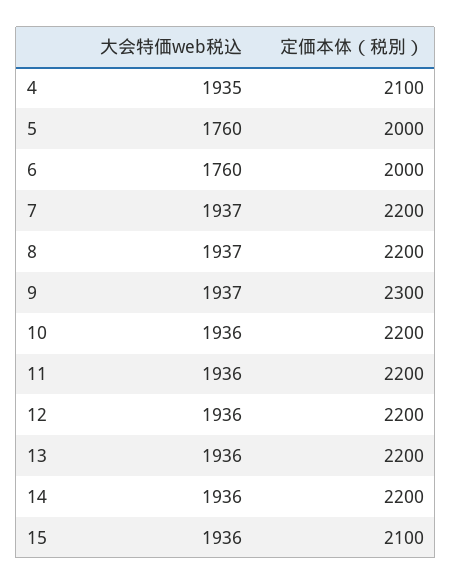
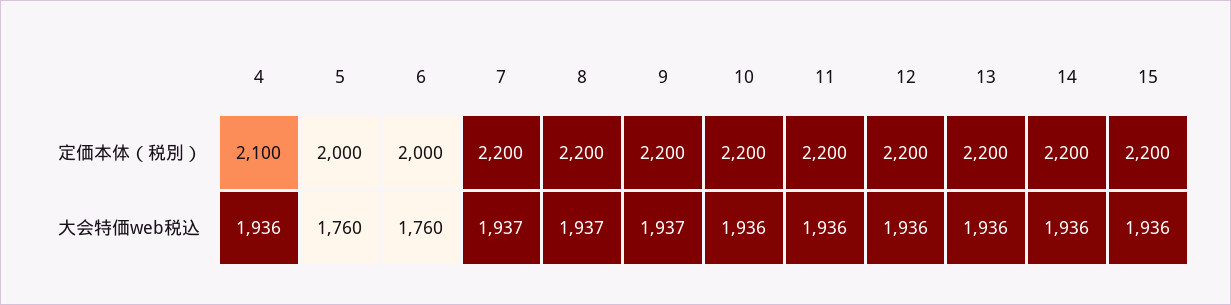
  {
    "大会特価web税込": {
-     "4": 1935,
+     "4": 1936,
      "5": 1760,
      "6": 1760,
      "7": 1937,
      "8": 1937,
      "9": 1937,
      "10": 1936,
      "11": 1936,
      "12": 1936,
      "13": 1936,
      "14": 1936,
      "15": 1936
    },
    "定価本体（税別）": {
      "4": 2100,
      "5": 2000,
      "6": 2000,
      "7": 2200,
      "8": 2200,
-     "9": 2300,
+     "9": 2200,
      "10": 2200,
      "11": 2200,
      "12": 2200,
      "13": 2200,
      "14": 2200,
-     "15": 2100
+     "15": 2200
    }
  }

